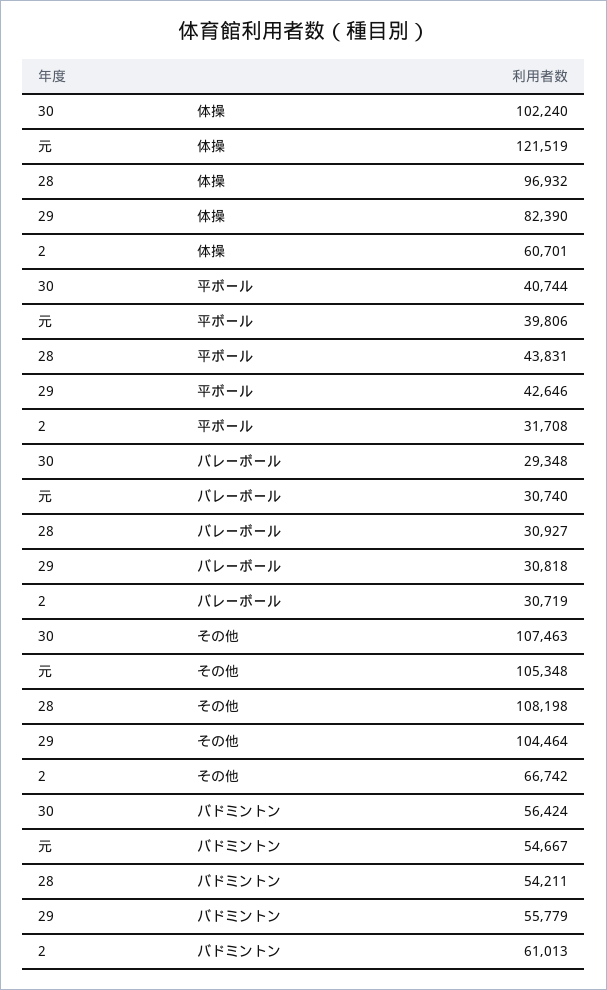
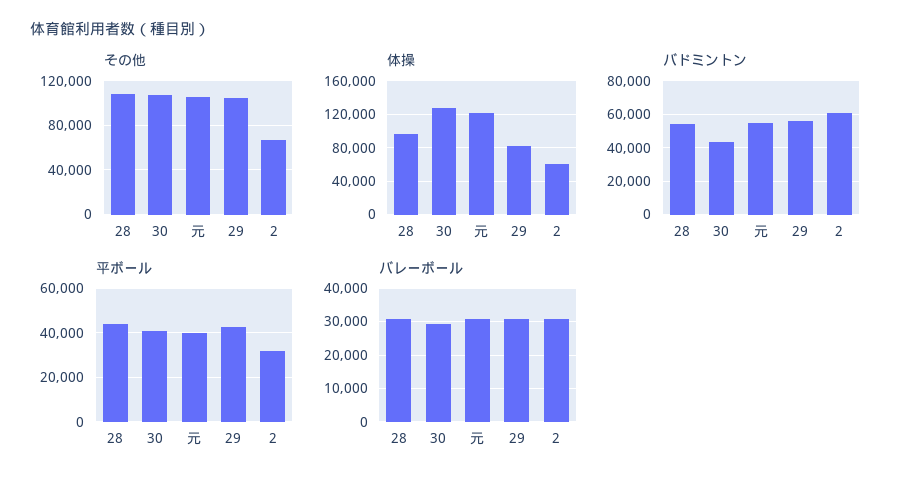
  {
    "体操": {
-     "30": 102240,
+     "30": 130000,
      "元": 121519,
      "28": 96932,
      "29": 82390,
      "2": 60701
    },
    "平ボール": {
      "30": 40744,
      "元": 39806,
      "28": 43831,
      "29": 42646,
      "2": 31708
    },
    "バレーボール": {
      "30": 29348,
      "元": 30740,
      "28": 30927,
      "29": 30818,
      "2": 30719
    },
    "その他": {
      "30": 107463,
      "元": 105348,
      "28": 108198,
      "29": 104464,
      "2": 66742
    },
    "バドミントン": {
-     "30": 56424,
+     "30": 45000,
      "元": 54667,
      "28": 54211,
      "29": 55779,
      "2": 61013
    }
  }

